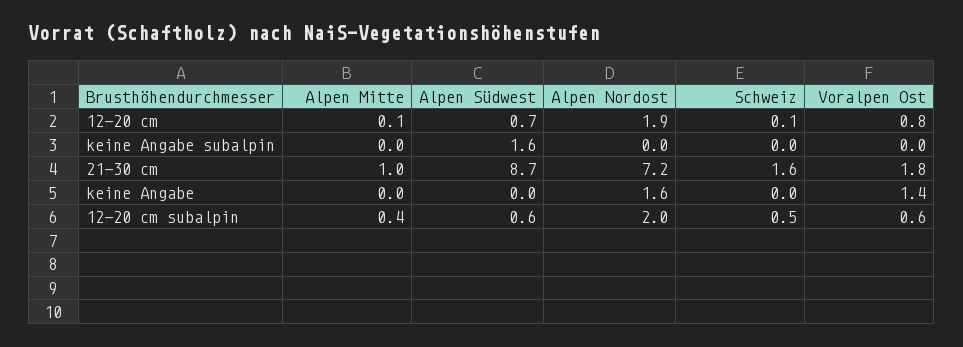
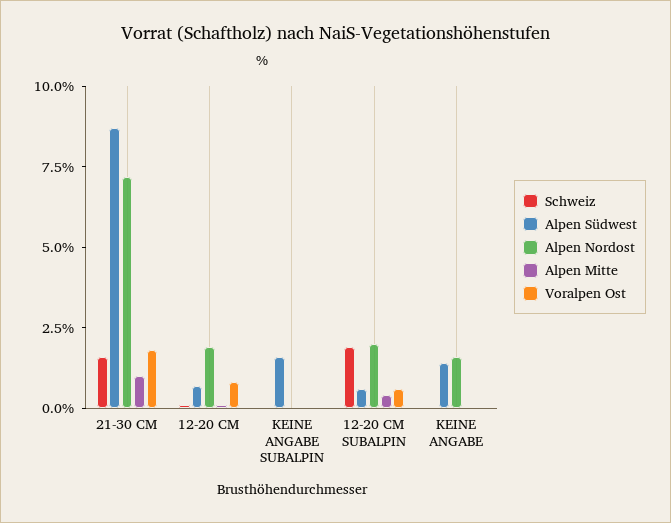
  {
    "Alpen Mitte": {
      "12-20 cm": 0.1,
      "keine Angabe subalpin": 0,
      "21-30 cm": 1,
      "keine Angabe": 0,
      "12-20 cm subalpin": 0.4
    },
    "Alpen Südwest": {
      "12-20 cm": 0.7,
      "keine Angabe subalpin": 1.6,
      "21-30 cm": 8.7,
-     "keine Angabe": 0,
+     "keine Angabe": 1.5,
      "12-20 cm subalpin": 0.6
    },
    "Alpen Nordost": {
      "12-20 cm": 1.9,
      "keine Angabe subalpin": 0,
      "21-30 cm": 7.2,
      "keine Angabe": 1.6,
      "12-20 cm subalpin": 2
    },
    "Schweiz": {
      "12-20 cm": 0.1,
      "keine Angabe subalpin": 0,
      "21-30 cm": 1.6,
      "keine Angabe": 0,
-     "12-20 cm subalpin": 0.5
+     "12-20 cm subalpin": 2
    },
    "Voralpen Ost": {
      "12-20 cm": 0.8,
      "keine Angabe subalpin": 0,
      "21-30 cm": 1.8,
-     "keine Angabe": 1.4,
+     "keine Angabe": 0,
      "12-20 cm subalpin": 0.6
    }
  }

